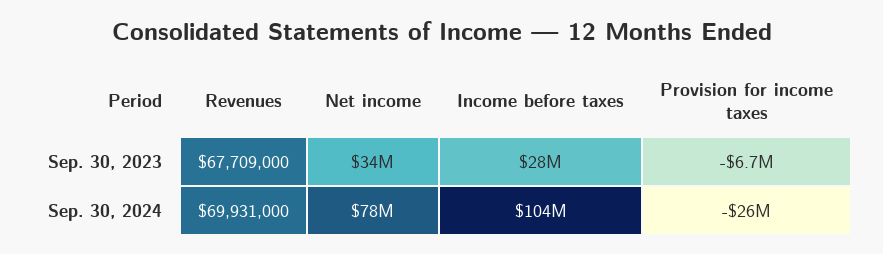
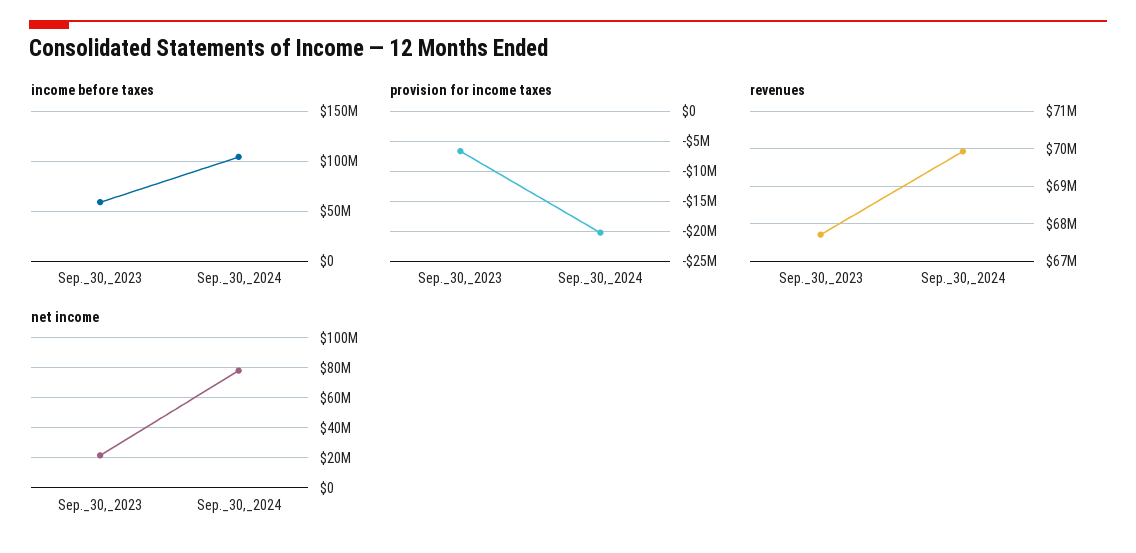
  {
    "Revenues": {
      "Sep. 30, 2023": 67709000,
      "Sep. 30, 2024": 69931000
    },
    "Net income": {
-     "Sep. 30, 2023": 34000000,
+     "Sep. 30, 2023": 20000000,
      "Sep. 30, 2024": 78000000
    },
    "Income before taxes": {
-     "Sep. 30, 2023": 28000000,
+     "Sep. 30, 2023": 60000000,
      "Sep. 30, 2024": 104000000
    },
    "Provision for income taxes": {
      "Sep. 30, 2023": -6700000,
-     "Sep. 30, 2024": -26000000
+     "Sep. 30, 2024": -20000000
    }
  }

